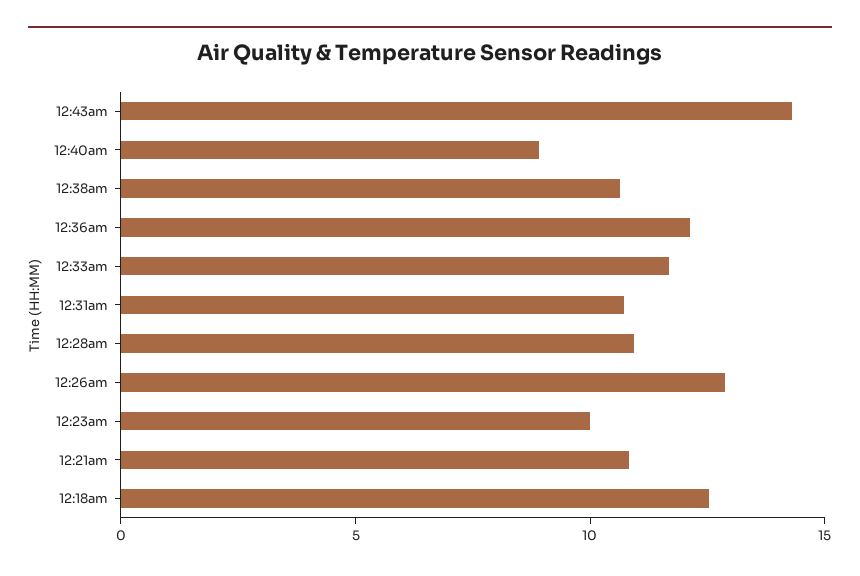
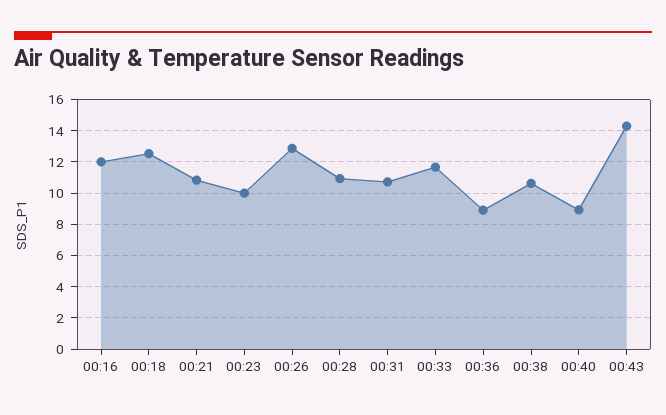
  {
    "12:43am": 14.5,
    "12:40am": 9,
    "12:38am": 10.5,
-   "12:36am": 12,
+   "12:36am": 9,
    "12:33am": 11.5,
    "12:31am": 10.5,
    "12:28am": 11,
    "12:26am": 13,
    "12:23am": 10,
    "12:21am": 11,
-   "12:18am": 12.5
+   "12:18am": 12.5,
+   "00:16": 12
  }

